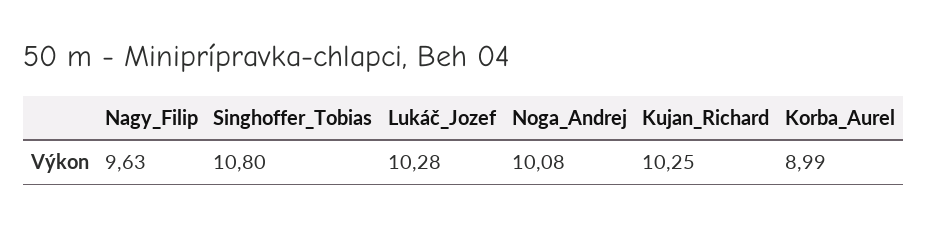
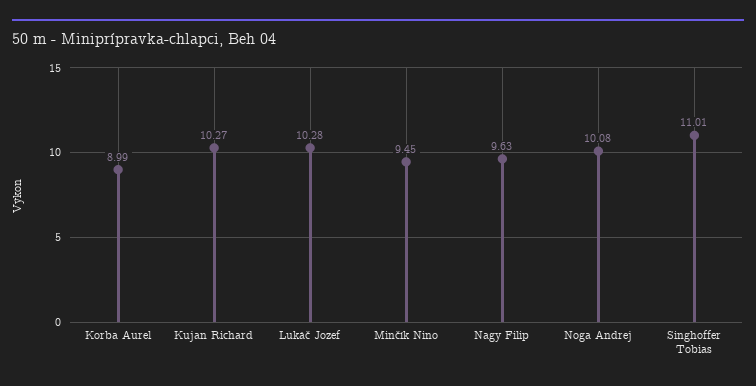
  {
    "Nagy_Filip": 9.63,
-   "Singhoffer_Tobias": 10.8,
+   "Singhoffer_Tobias": 11.01,
    "Lukáč_Jozef": 10.28,
    "Noga_Andrej": 10.08,
-   "Kujan_Richard": 10.25,
+   "Kujan_Richard": 10.27,
-   "Korba_Aurel": 8.99
+   "Korba_Aurel": 8.99,
+   "Minčík Nino": 9.45
  }

